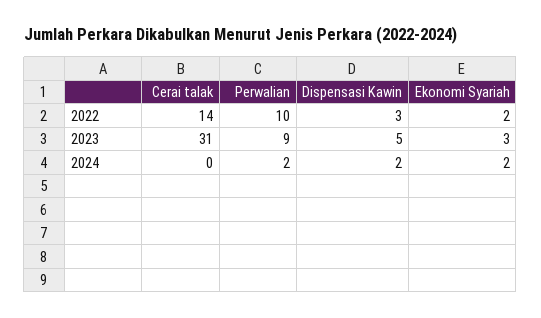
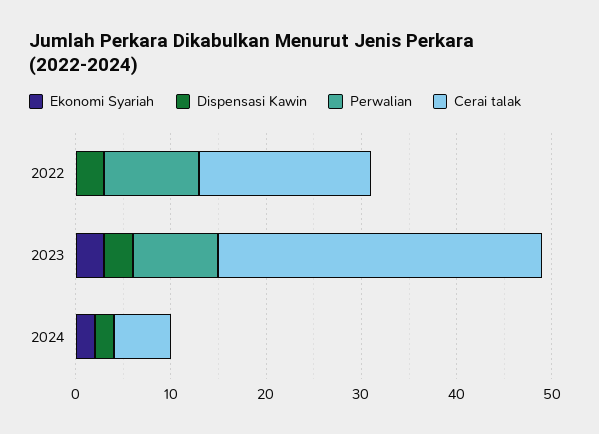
  {
    "Cerai talak": {
-     "2022": 14,
+     "2022": 18,
-     "2023": 31,
+     "2023": 34,
-     "2024": 0
+     "2024": 6
    },
    "Perwalian": {
      "2022": 10,
      "2023": 9,
-     "2024": 2
+     "2024": 0
    },
    "Dispensasi Kawin": {
      "2022": 3,
-     "2023": 5,
+     "2023": 3,
      "2024": 2
    },
    "Ekonomi Syariah": {
-     "2022": 2,
+     "2022": 0,
      "2023": 3,
      "2024": 2
    }
  }

